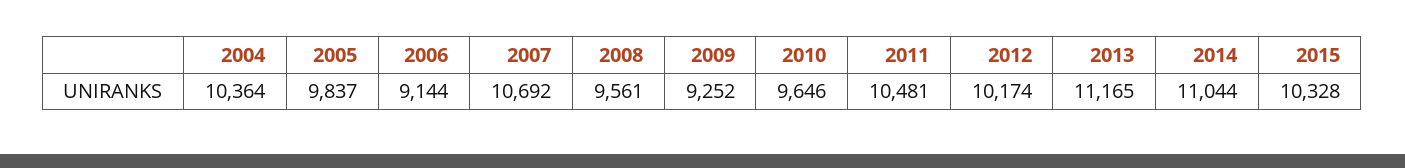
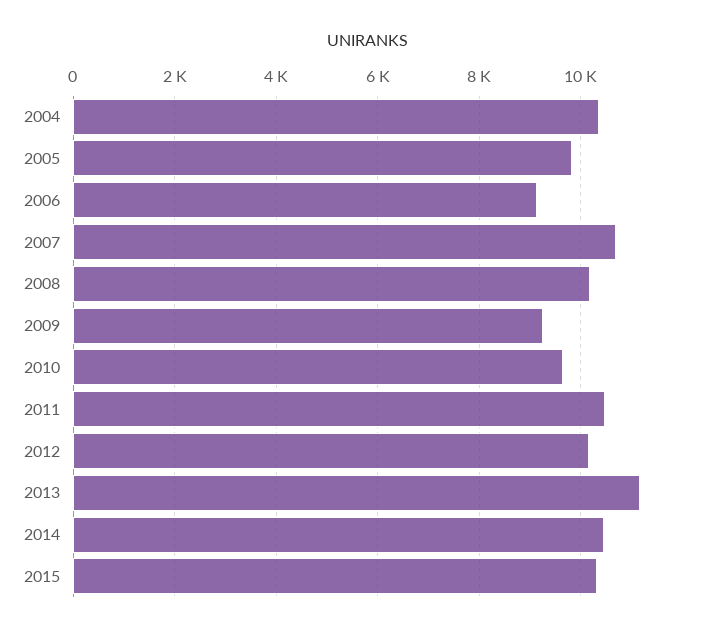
  {
    "2004": 10364,
    "2005": 9837,
    "2006": 9144,
    "2007": 10692,
-   "2008": 9561,
+   "2008": 10200,
    "2009": 9252,
    "2010": 9646,
    "2011": 10481,
    "2012": 10174,
    "2013": 11165,
-   "2014": 11044,
+   "2014": 10400,
    "2015": 10328
  }

